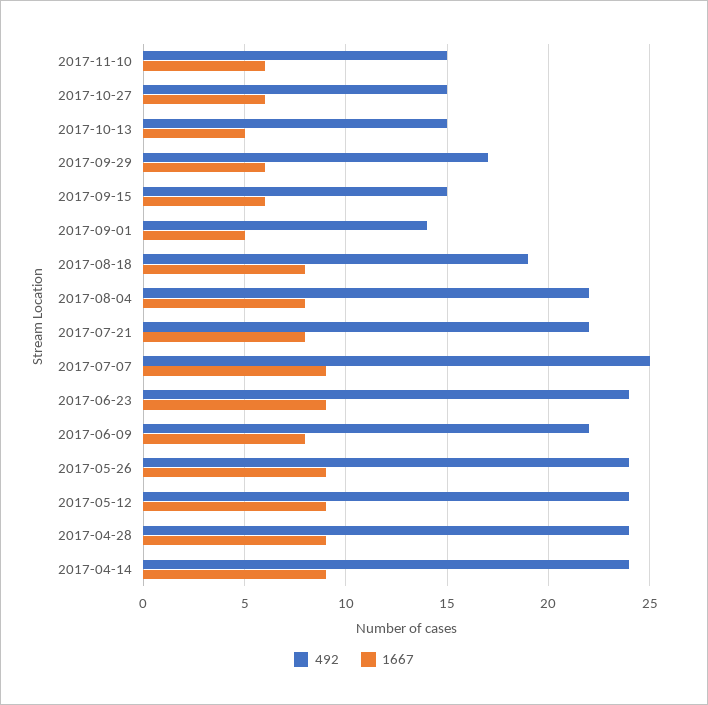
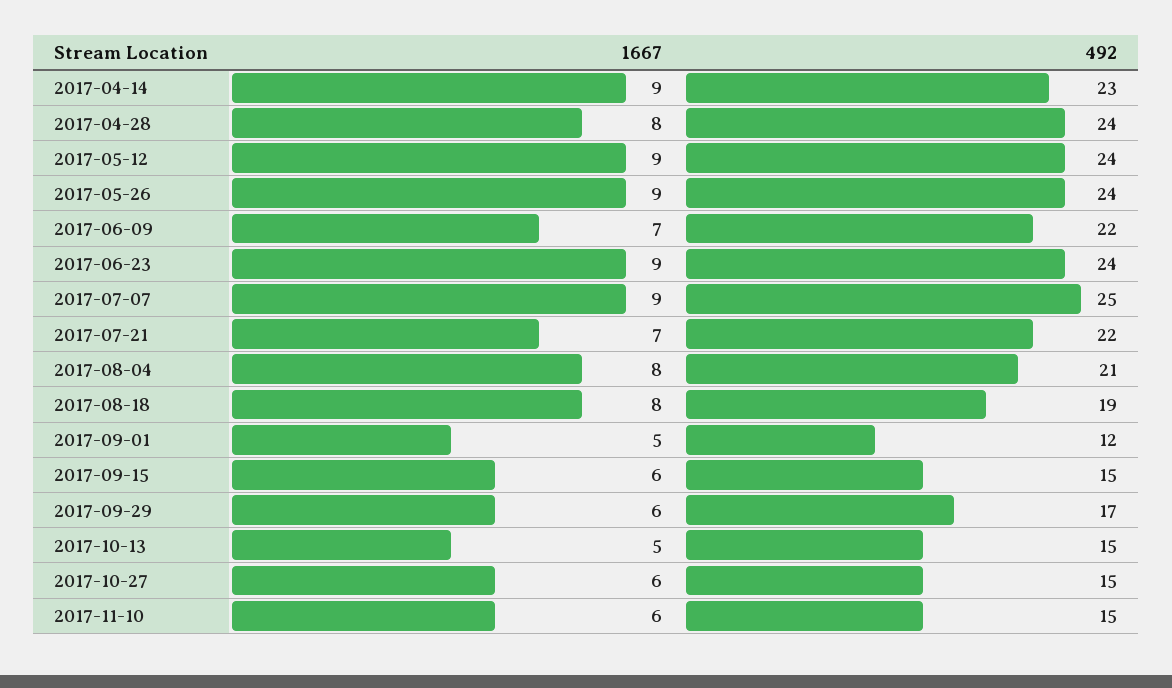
  {
    "492": {
      "2017-11-10": 15,
      "2017-10-27": 15,
      "2017-10-13": 15,
      "2017-09-29": 17,
      "2017-09-15": 15,
-     "2017-09-01": 14,
+     "2017-09-01": 12,
      "2017-08-18": 19,
-     "2017-08-04": 22,
+     "2017-08-04": 21,
      "2017-07-21": 22,
      "2017-07-07": 25,
      "2017-06-23": 24,
      "2017-06-09": 22,
      "2017-05-26": 24,
      "2017-05-12": 24,
      "2017-04-28": 24,
-     "2017-04-14": 24
+     "2017-04-14": 23
    },
    "1667": {
      "2017-11-10": 6,
      "2017-10-27": 6,
      "2017-10-13": 5,
      "2017-09-29": 6,
      "2017-09-15": 6,
      "2017-09-01": 5,
      "2017-08-18": 8,
      "2017-08-04": 8,
-     "2017-07-21": 8,
+     "2017-07-21": 7,
      "2017-07-07": 9,
      "2017-06-23": 9,
-     "2017-06-09": 8,
+     "2017-06-09": 7,
      "2017-05-26": 9,
      "2017-05-12": 9,
-     "2017-04-28": 9,
+     "2017-04-28": 8,
      "2017-04-14": 9
    }
  }

